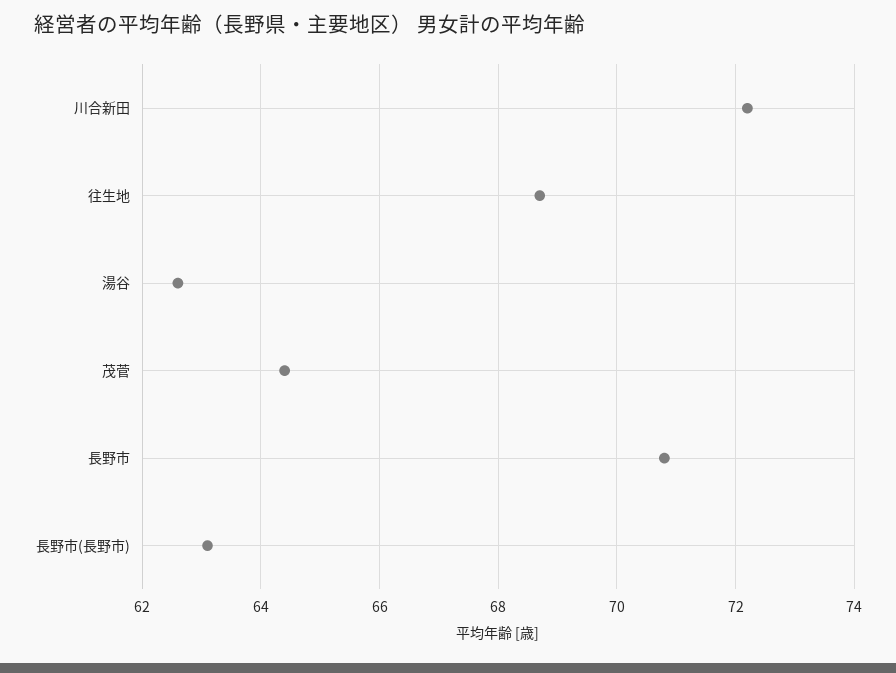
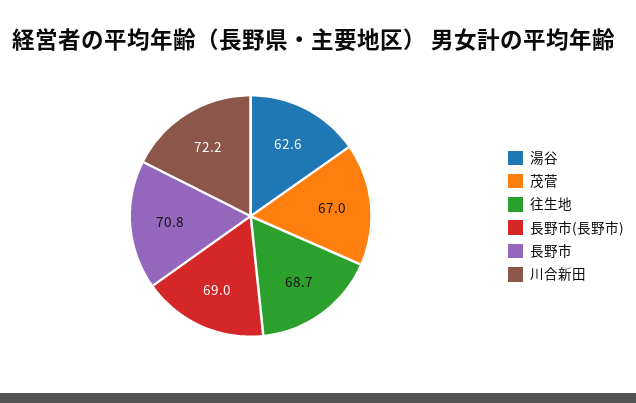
  {
    "川合新田": 72.2,
    "往生地": 68.7,
    "湯谷": 62.6,
-   "茂菅": 64.5,
+   "茂菅": 67,
    "長野市": 70.8,
-   "長野市(長野市)": 63
+   "長野市(長野市)": 69
  }

